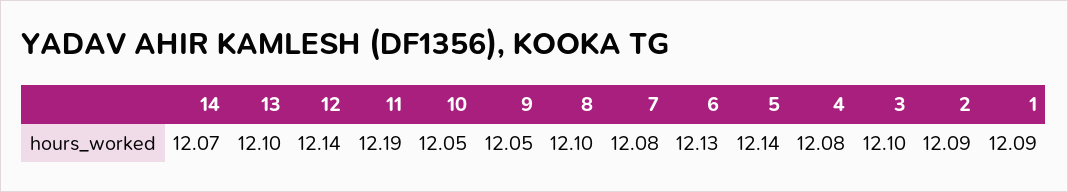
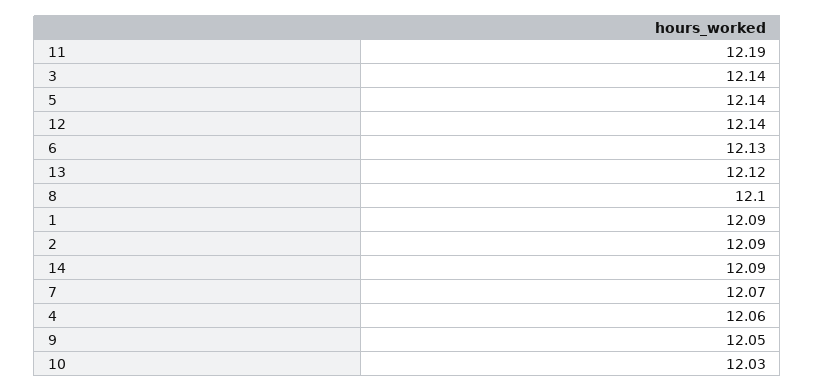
  {
-   "14": 12.07,
+   "14": 12.09,
-   "13": 12.1,
+   "13": 12.12,
    "12": 12.14,
    "11": 12.19,
-   "10": 12.05,
+   "10": 12.03,
    "9": 12.05,
    "8": 12.1,
-   "7": 12.08,
+   "7": 12.07,
    "6": 12.13,
    "5": 12.14,
-   "4": 12.08,
+   "4": 12.06,
-   "3": 12.1,
+   "3": 12.14,
    "2": 12.09,
    "1": 12.09
  }

